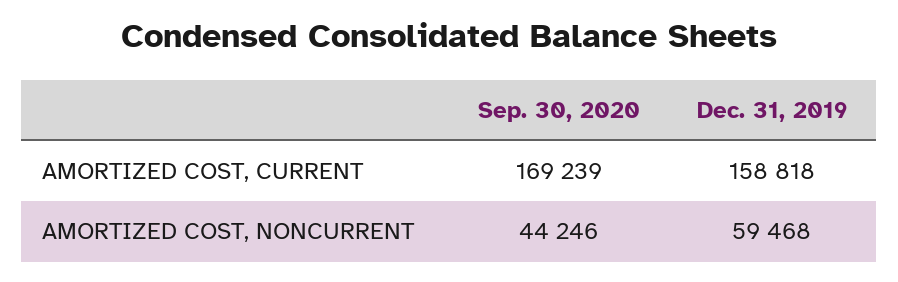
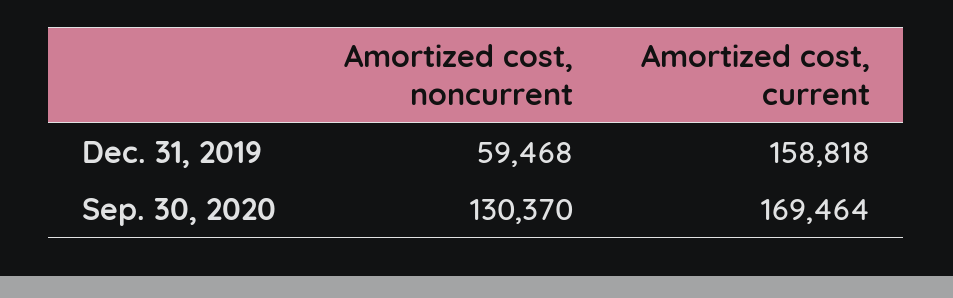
  {
    "Sep. 30, 2020": {
-     "AMORTIZED COST, CURRENT": 169239,
+     "AMORTIZED COST, CURRENT": 169464,
-     "AMORTIZED COST, NONCURRENT": 44246
+     "AMORTIZED COST, NONCURRENT": 130370
    },
    "Dec. 31, 2019": {
      "AMORTIZED COST, CURRENT": 158818,
      "AMORTIZED COST, NONCURRENT": 59468
    }
  }

